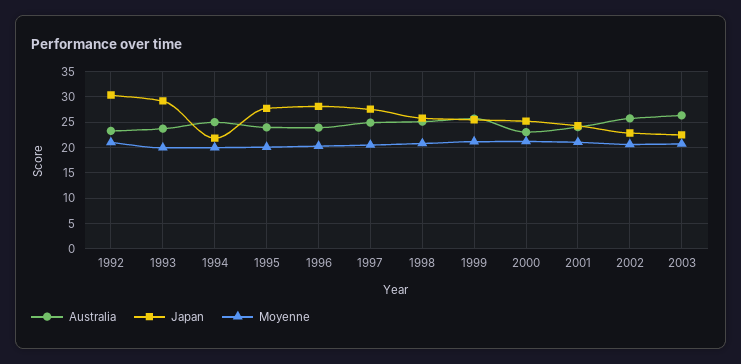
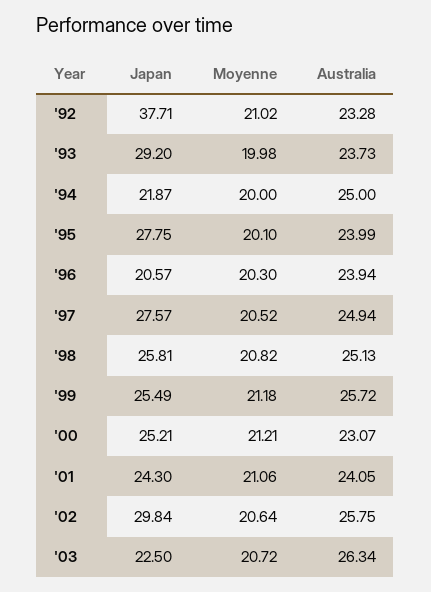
  {
    "Australia": {
      "1992": 23.28,
      "1993": 23.73,
      "1994": 25,
      "1995": 23.99,
      "1996": 23.94,
      "1997": 24.94,
      "1998": 25.13,
      "1999": 25.72,
      "2000": 23.07,
      "2001": 24.05,
      "2002": 25.75,
      "2003": 26.34
    },
    "Japan": {
-     "1992": 30,
+     "1992": 37.71,
      "1993": 29.2,
      "1994": 21.87,
      "1995": 27.75,
-     "1996": 27.5,
+     "1996": 20.57,
      "1997": 27.57,
      "1998": 25.81,
      "1999": 25.49,
      "2000": 25.21,
      "2001": 24.3,
-     "2002": 22.5,
+     "2002": 29.84,
      "2003": 22.5
    },
    "Moyenne": {
      "1992": 21.02,
      "1993": 19.98,
      "1994": 20,
      "1995": 20.1,
      "1996": 20.3,
      "1997": 20.52,
      "1998": 20.82,
      "1999": 21.18,
      "2000": 21.21,
      "2001": 21.06,
      "2002": 20.64,
      "2003": 20.72
    }
  }

